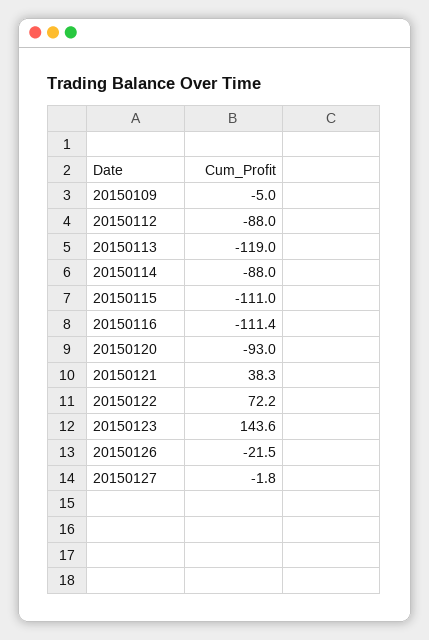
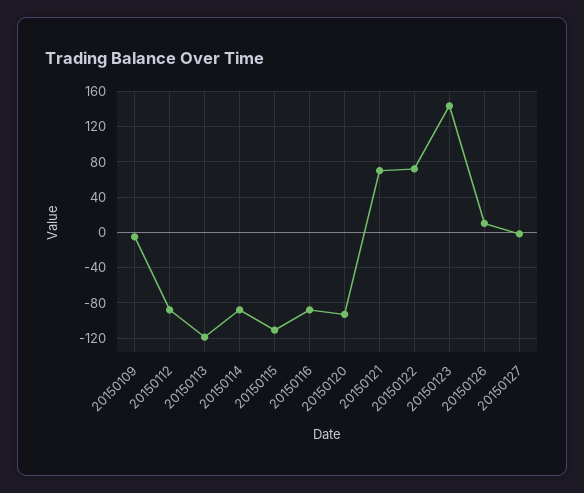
  {
    "20150109": -5,
    "20150112": -88,
    "20150113": -119,
    "20150114": -88,
    "20150115": -111,
-   "20150116": -111.4,
+   "20150116": -90,
    "20150120": -93,
-   "20150121": 38.3,
+   "20150121": 70,
    "20150122": 72.2,
    "20150123": 143.6,
-   "20150126": -21.5,
+   "20150126": 10,
    "20150127": -1.8
  }

